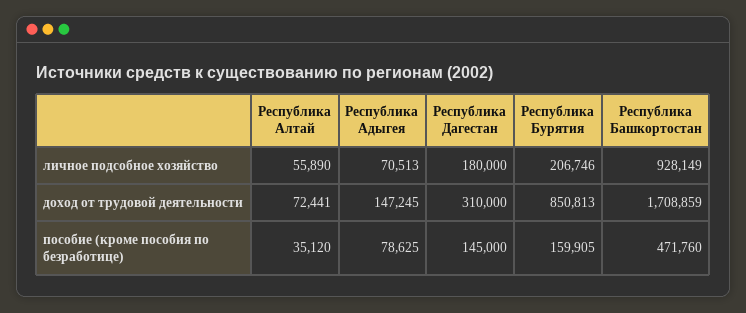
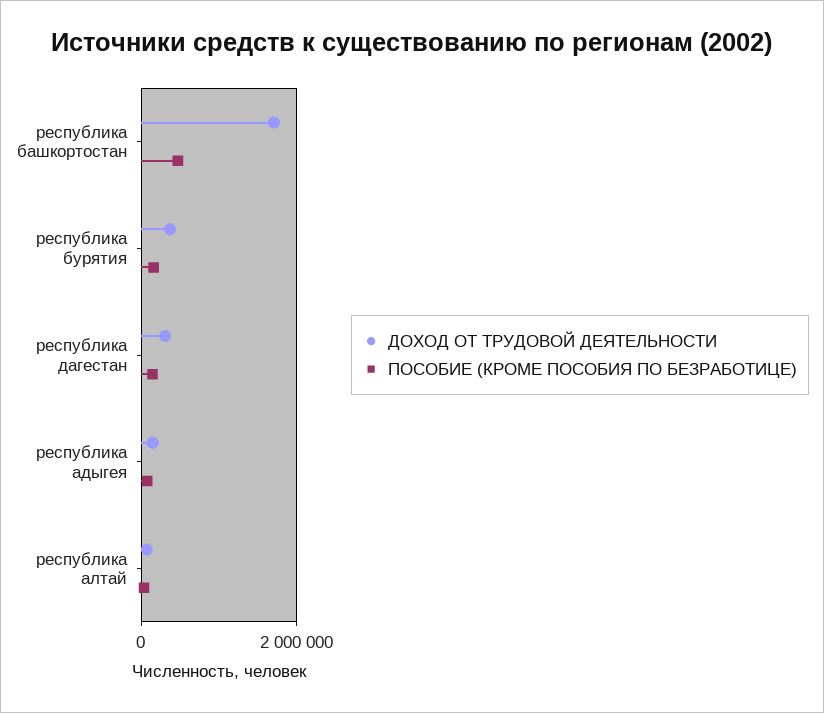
  {
-   "личное подсобное хозяйство": {
-     "Республика Алтай": 55890,
-     "Республика Адыгея": 70513,
-     "Республика Дагестан": 180000,
-     "Республика Бурятия": 206746,
-     "Республика Башкортостан": 928149
-   },
    "доход от трудовой деятельности": {
      "Республика Алтай": 72441,
      "Республика Адыгея": 147245,
      "Республика Дагестан": 310000,
-     "Республика Бурятия": 850813,
+     "Республика Бурятия": 400000,
      "Республика Башкортостан": 1708859
    },
    "пособие (кроме пособия по безработице)": {
      "Республика Алтай": 35120,
      "Республика Адыгея": 78625,
      "Республика Дагестан": 145000,
      "Республика Бурятия": 159905,
      "Республика Башкортостан": 471760
    }
  }

